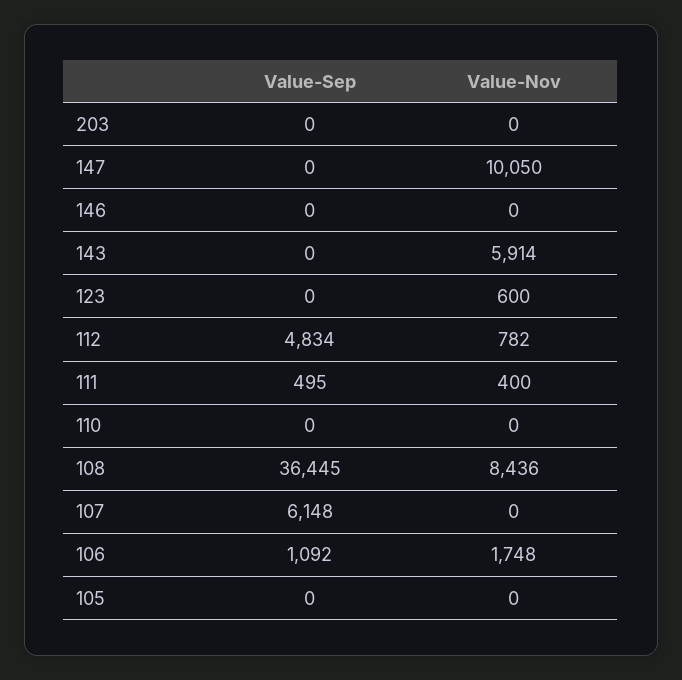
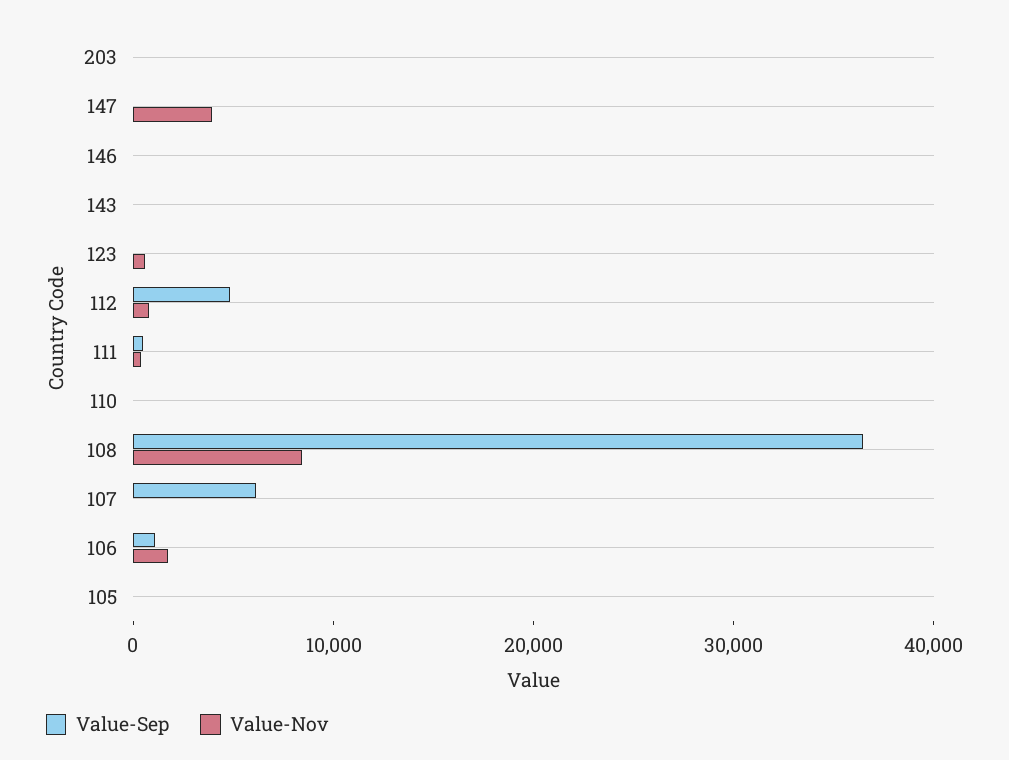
  {
    "Value-Sep": {
      "203": 0,
      "147": 0,
      "146": 0,
      "143": 0,
      "123": 0,
      "112": 4834,
      "111": 495,
      "110": 0,
      "108": 36445,
      "107": 6148,
      "106": 1092,
      "105": 0
    },
    "Value-Nov": {
      "203": 0,
-     "147": 10050,
+     "147": 4000,
      "146": 0,
-     "143": 5914,
+     "143": 0,
      "123": 600,
      "112": 782,
      "111": 400,
      "110": 0,
      "108": 8436,
      "107": 0,
      "106": 1748,
      "105": 0
    }
  }

